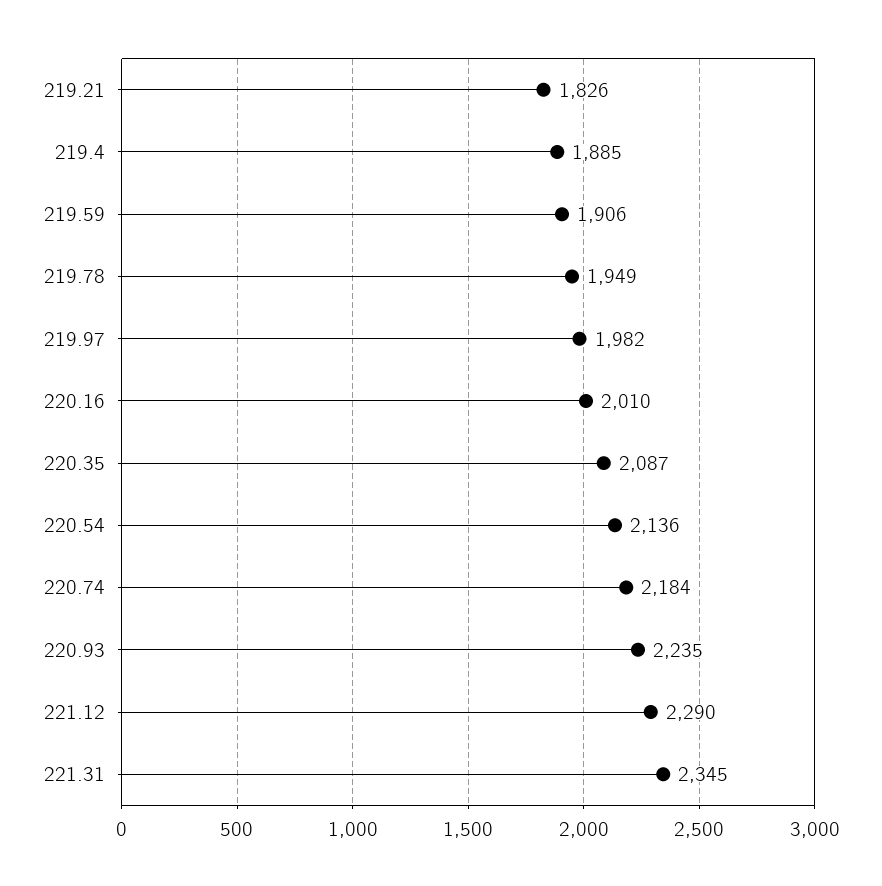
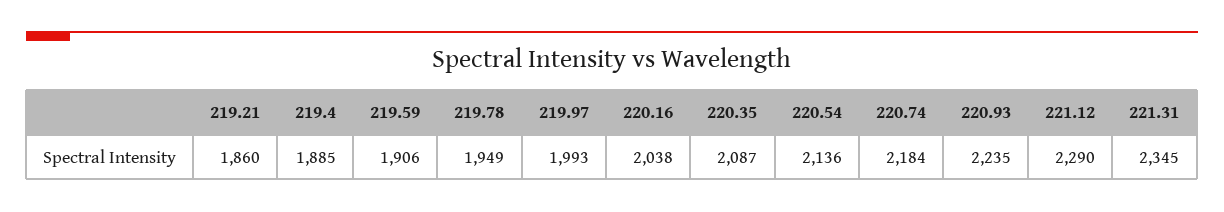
  {
-   "219.21": 1826,
+   "219.21": 1860,
    "219.4": 1885,
    "219.59": 1906,
    "219.78": 1949,
-   "219.97": 1982,
+   "219.97": 1993,
-   "220.16": 2010,
+   "220.16": 2038,
    "220.35": 2087,
    "220.54": 2136,
    "220.74": 2184,
    "220.93": 2235,
    "221.12": 2290,
    "221.31": 2345
  }

